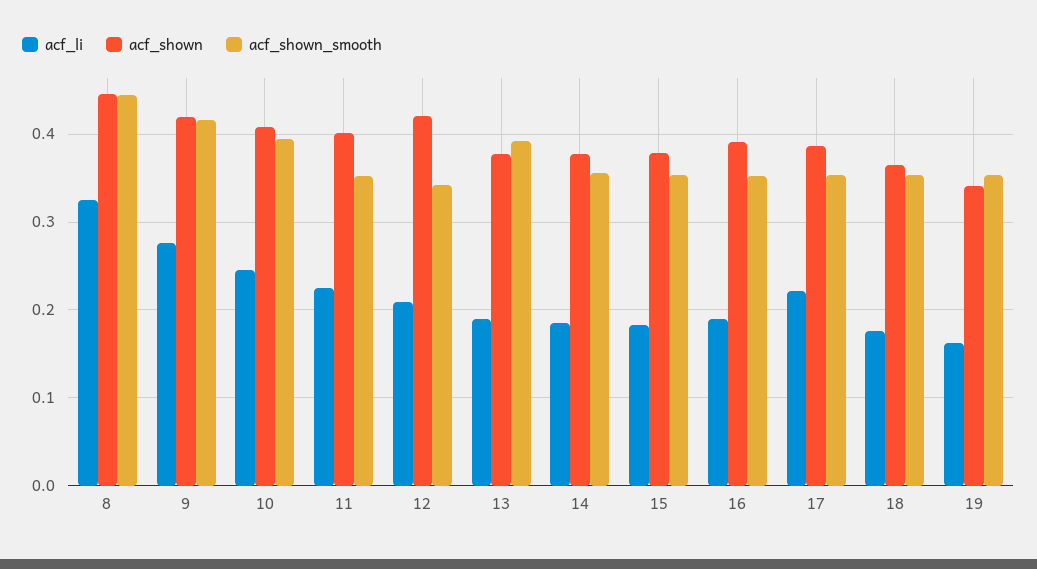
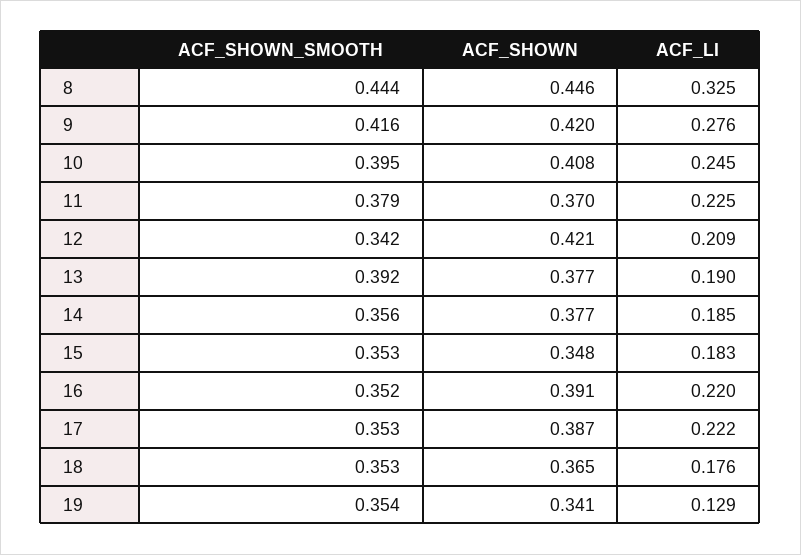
  {
    "acf_li": {
      "8": 0.325,
      "9": 0.276,
      "10": 0.245,
      "11": 0.225,
      "12": 0.209,
      "13": 0.19,
      "14": 0.185,
      "15": 0.183,
-     "16": 0.19,
+     "16": 0.22,
      "17": 0.222,
      "18": 0.176,
-     "19": 0.16
+     "19": 0.129
    },
    "acf_shown": {
      "8": 0.446,
      "9": 0.42,
      "10": 0.408,
-     "11": 0.4,
+     "11": 0.37,
      "12": 0.421,
      "13": 0.377,
      "14": 0.377,
-     "15": 0.38,
+     "15": 0.348,
      "16": 0.391,
      "17": 0.387,
      "18": 0.365,
      "19": 0.341
    },
    "acf_shown_smooth": {
      "8": 0.444,
      "9": 0.416,
      "10": 0.395,
-     "11": 0.35,
+     "11": 0.379,
      "12": 0.342,
      "13": 0.392,
      "14": 0.356,
      "15": 0.353,
      "16": 0.352,
      "17": 0.353,
      "18": 0.353,
      "19": 0.354
    }
  }

